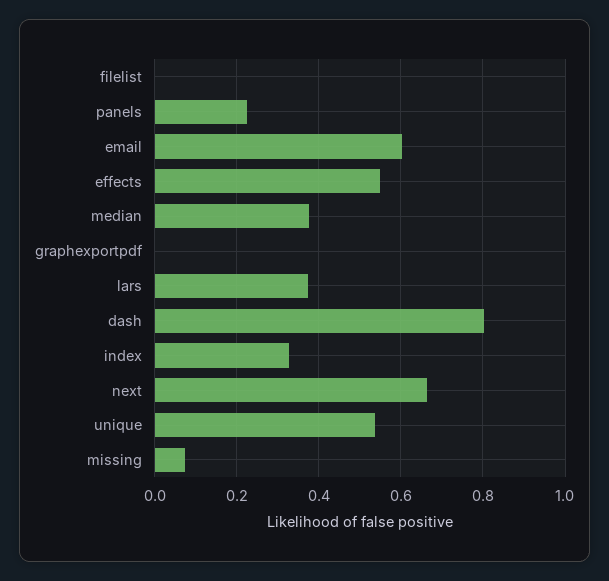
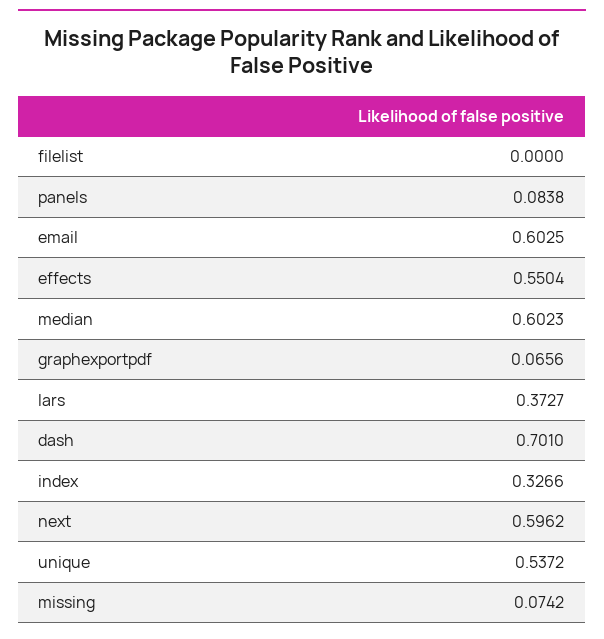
  {
    "filelist": 0,
-   "panels": 0.22,
+   "panels": 0.0838,
    "email": 0.6025,
    "effects": 0.5504,
-   "median": 0.38,
+   "median": 0.6023,
-   "graphexportpdf": 0,
+   "graphexportpdf": 0.0656,
    "lars": 0.3727,
-   "dash": 0.8,
+   "dash": 0.701,
    "index": 0.3266,
-   "next": 0.66,
+   "next": 0.5962,
    "unique": 0.5372,
    "missing": 0.0742
  }

